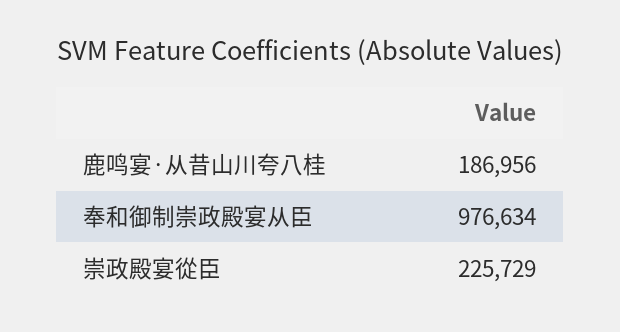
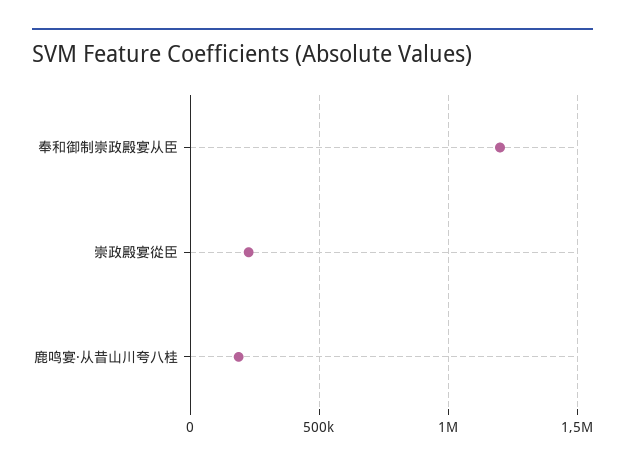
  {
    "鹿鸣宴·从昔山川夸八桂": 186956,
-   "奉和御制崇政殿宴从臣": 976634,
+   "奉和御制崇政殿宴从臣": 1200000,
    "崇政殿宴從臣": 225729
  }

